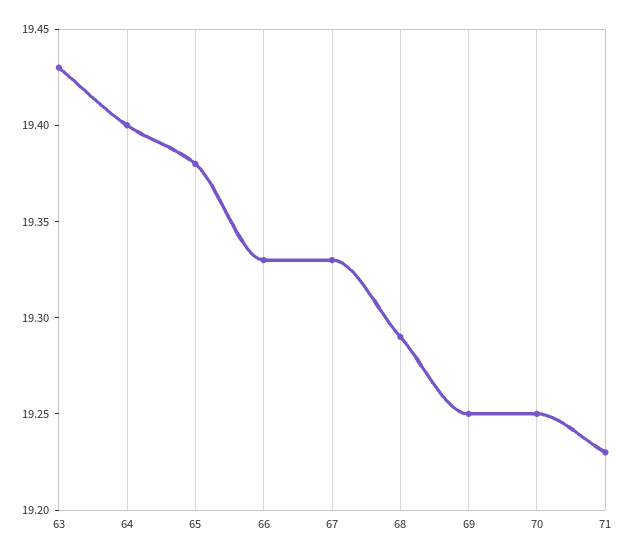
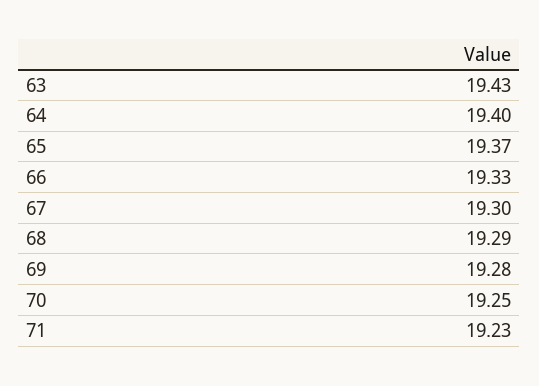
  {
    "63": 19.43,
    "64": 19.4,
-   "65": 19.38,
+   "65": 19.37,
    "66": 19.33,
-   "67": 19.33,
+   "67": 19.3,
    "68": 19.29,
-   "69": 19.25,
+   "69": 19.28,
    "70": 19.25,
    "71": 19.23
  }

